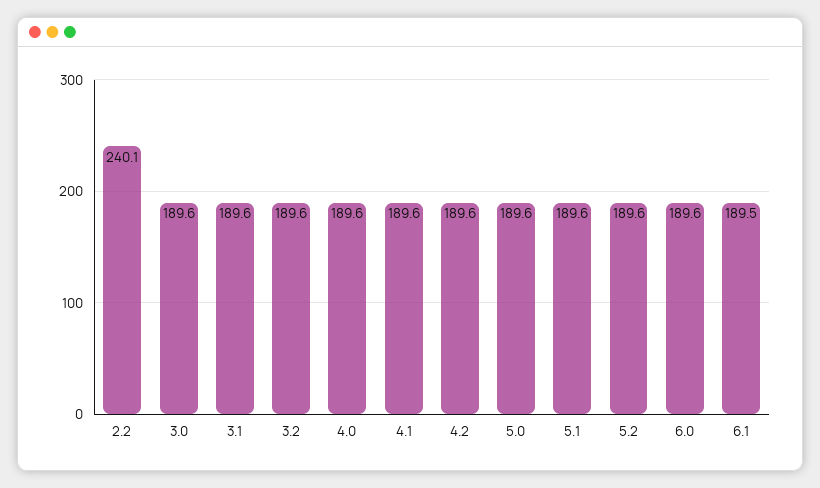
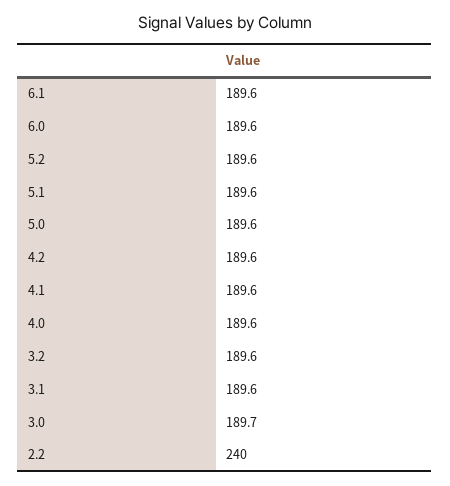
  {
-   "2.2": 240.1,
+   "2.2": 240,
-   "3.0": 189.6,
+   "3.0": 189.7,
    "3.1": 189.6,
    "3.2": 189.6,
    "4.0": 189.6,
    "4.1": 189.6,
    "4.2": 189.6,
    "5.0": 189.6,
    "5.1": 189.6,
    "5.2": 189.6,
    "6.0": 189.6,
-   "6.1": 189.5
+   "6.1": 189.6
  }

